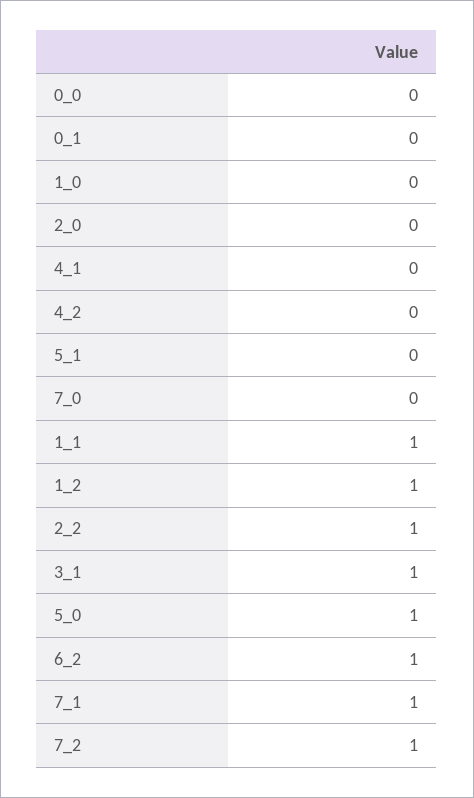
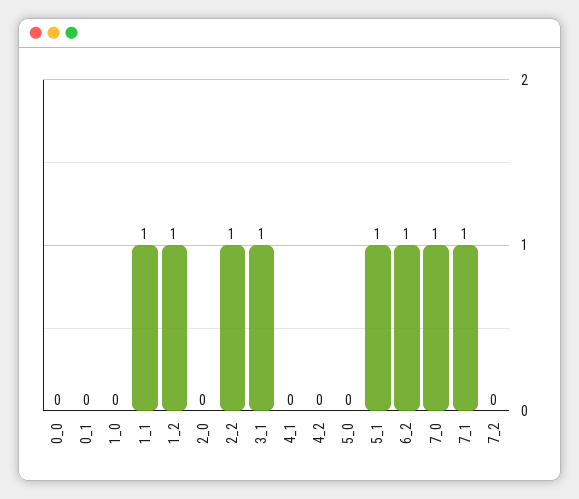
  {
    "0_0": 0,
    "0_1": 0,
    "1_0": 0,
    "2_0": 0,
    "4_1": 0,
    "4_2": 0,
-   "5_1": 0,
+   "5_1": 1,
-   "7_0": 0,
+   "7_0": 1,
    "1_1": 1,
    "1_2": 1,
    "2_2": 1,
    "3_1": 1,
-   "5_0": 1,
+   "5_0": 0,
    "6_2": 1,
    "7_1": 1,
-   "7_2": 1
+   "7_2": 0
  }

